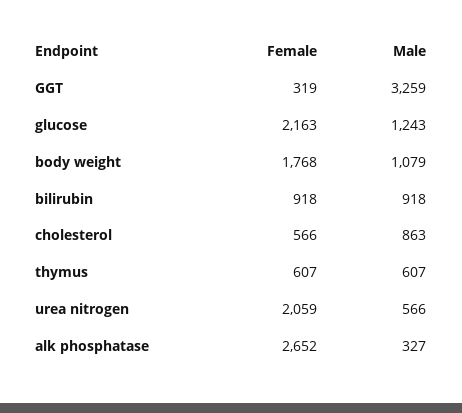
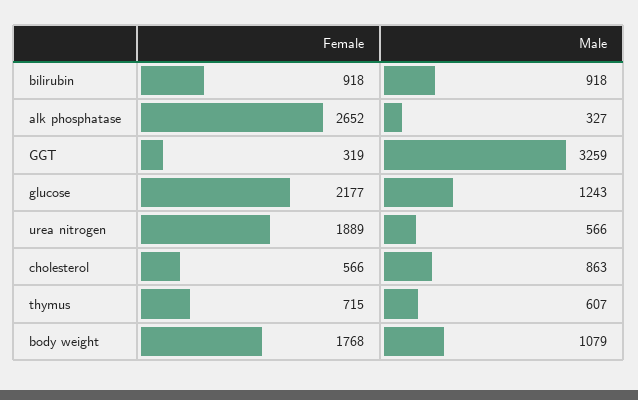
  {
    "Female": {
      "GGT": 319,
-     "glucose": 2163,
+     "glucose": 2177,
      "body weight": 1768,
      "bilirubin": 918,
      "cholesterol": 566,
-     "thymus": 607,
+     "thymus": 715,
-     "urea nitrogen": 2059,
+     "urea nitrogen": 1889,
      "alk phosphatase": 2652
    },
    "Male": {
      "GGT": 3259,
      "glucose": 1243,
      "body weight": 1079,
      "bilirubin": 918,
      "cholesterol": 863,
      "thymus": 607,
      "urea nitrogen": 566,
      "alk phosphatase": 327
    }
  }

